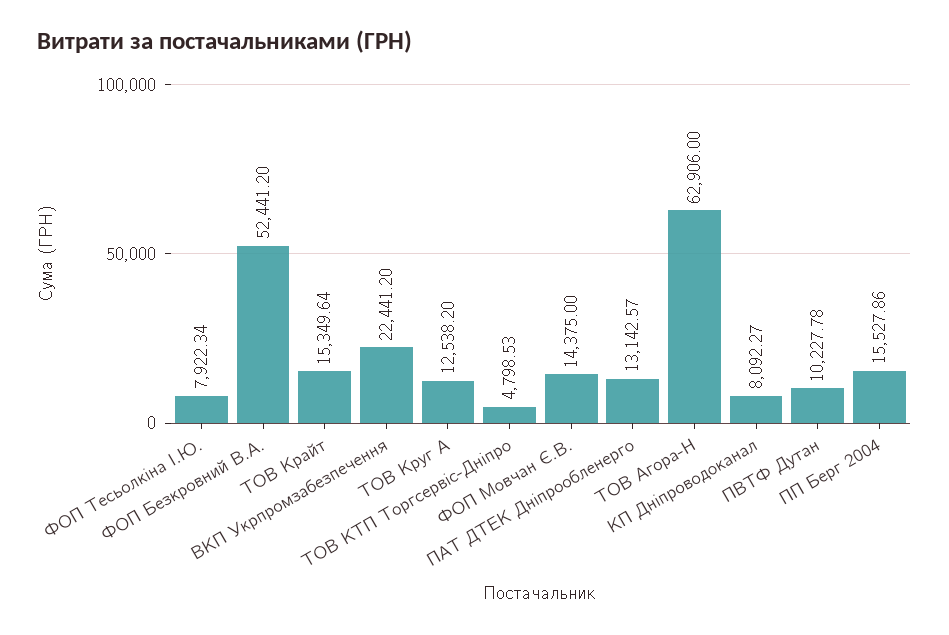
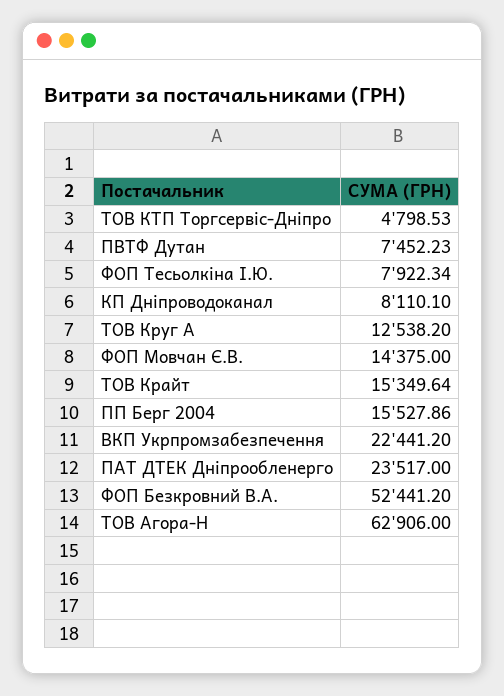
  {
    "ФОП Тесьолкіна І.Ю.": 7922.34,
    "ФОП Безкровний В.А.": 52441.2,
    "ТОВ Крайт": 15349.64,
    "ВКП Укрпромзабезпечення": 22441.2,
    "ТОВ Круг А": 12538.2,
    "ТОВ КТП Торгсервіс-Дніпро": 4798.53,
    "ФОП Мовчан Є.В.": 14375,
-   "ПАТ ДТЕК Дніпрообленерго": 13142.57,
+   "ПАТ ДТЕК Дніпрообленерго": 23517,
    "ТОВ Агора-Н": 62906,
-   "КП Дніпроводоканал": 8092.27,
+   "КП Дніпроводоканал": 8110.1,
-   "ПВТФ Дутан": 10227.78,
+   "ПВТФ Дутан": 7452.23,
    "ПП Берг 2004": 15527.86
  }

